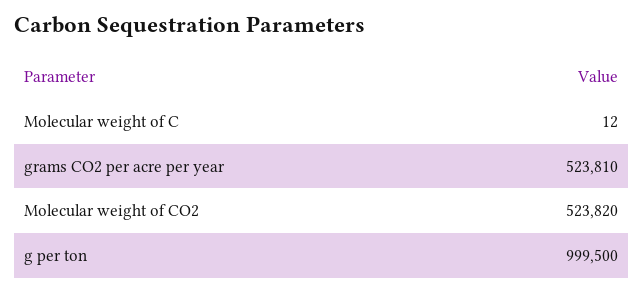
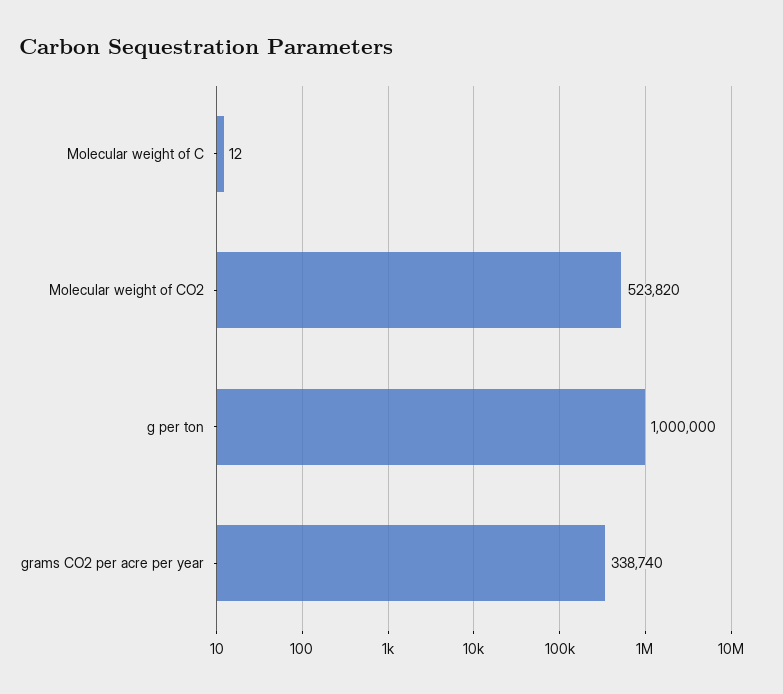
  {
    "Molecular weight of C": 12,
-   "grams CO2 per acre per year": 523810,
+   "grams CO2 per acre per year": 338740,
    "Molecular weight of CO2": 523820,
-   "g per ton": 999500
+   "g per ton": 1000000
  }

